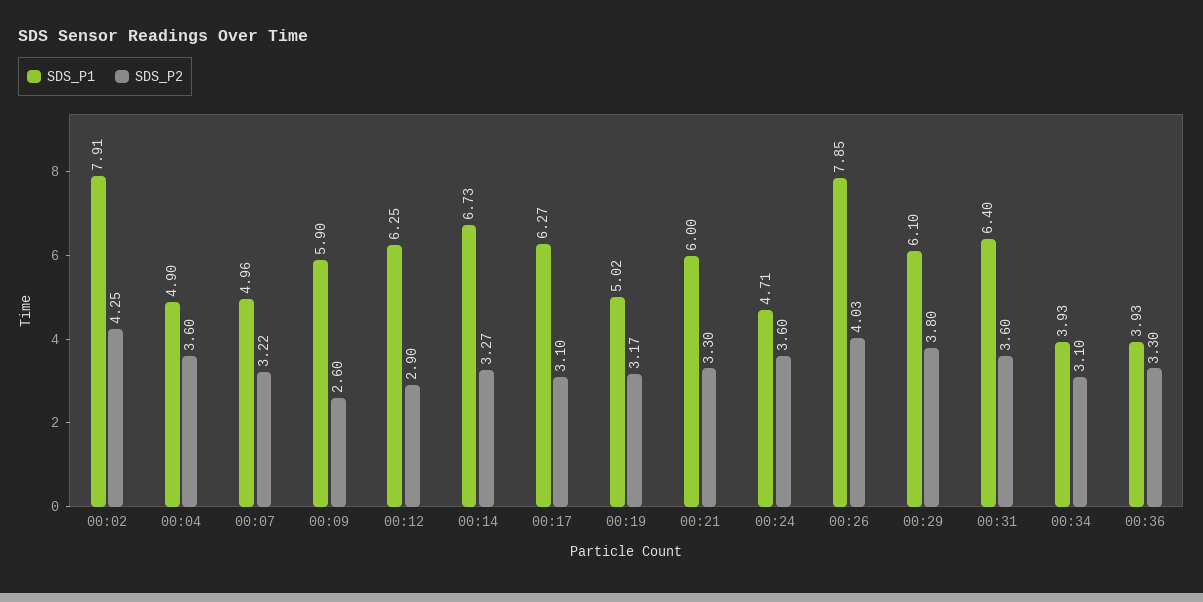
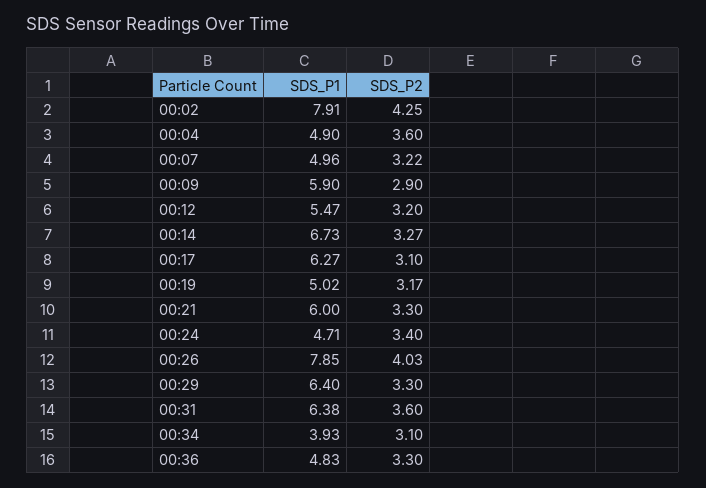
  {
    "SDS_P1": {
      "00:02": 7.91,
      "00:04": 4.9,
      "00:07": 4.96,
      "00:09": 5.9,
-     "00:12": 6.25,
+     "00:12": 5.47,
      "00:14": 6.73,
      "00:17": 6.27,
      "00:19": 5.02,
      "00:21": 6,
      "00:24": 4.71,
      "00:26": 7.85,
-     "00:29": 6.1,
+     "00:29": 6.4,
-     "00:31": 6.4,
+     "00:31": 6.38,
      "00:34": 3.93,
-     "00:36": 3.93
+     "00:36": 4.83
    },
    "SDS_P2": {
      "00:02": 4.25,
      "00:04": 3.6,
      "00:07": 3.22,
-     "00:09": 2.6,
+     "00:09": 2.9,
-     "00:12": 2.9,
+     "00:12": 3.2,
      "00:14": 3.27,
      "00:17": 3.1,
      "00:19": 3.17,
      "00:21": 3.3,
-     "00:24": 3.6,
+     "00:24": 3.4,
      "00:26": 4.03,
-     "00:29": 3.8,
+     "00:29": 3.3,
      "00:31": 3.6,
      "00:34": 3.1,
      "00:36": 3.3
    }
  }

